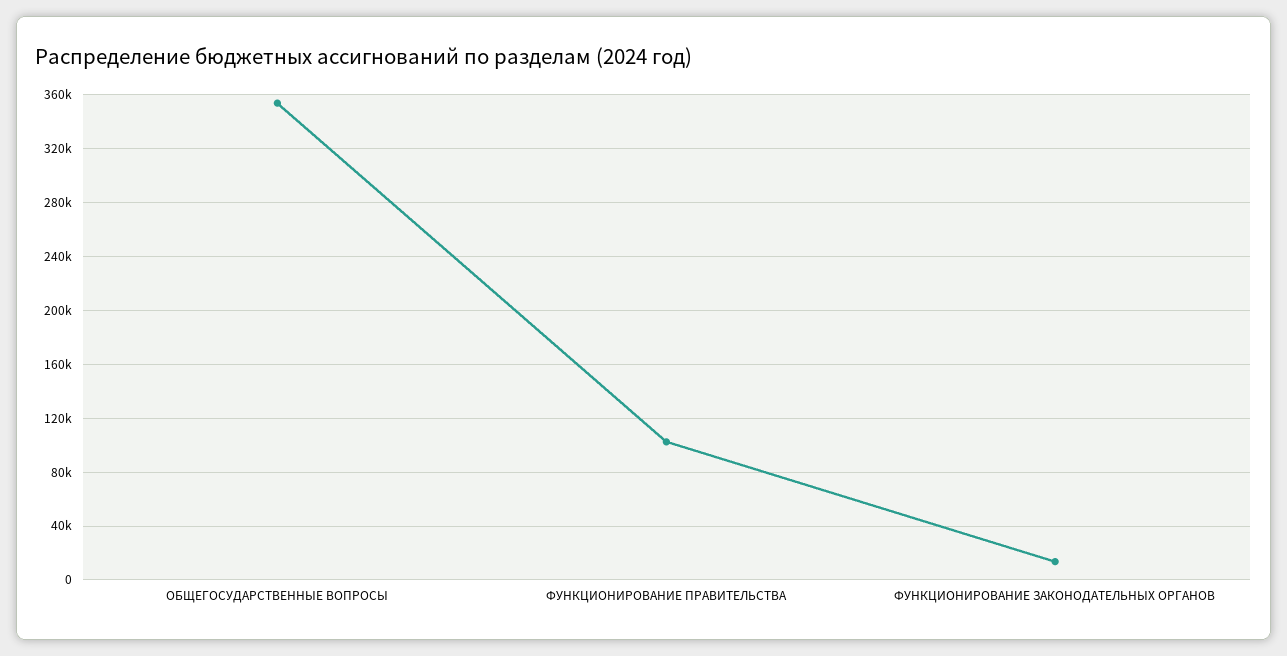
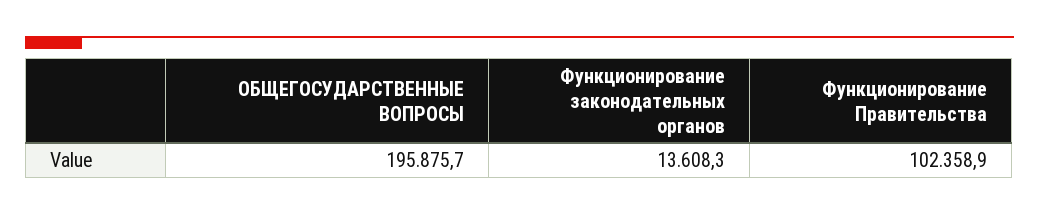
  {
-   "ОБЩЕГОСУДАРСТВЕННЫЕ ВОПРОСЫ": 355000,
+   "ОБЩЕГОСУДАРСТВЕННЫЕ ВОПРОСЫ": 195875.7,
    "ФУНКЦИОНИРОВАНИЕ ПРАВИТЕЛЬСТВА": 102358.9,
    "ФУНКЦИОНИРОВАНИЕ ЗАКОНОДАТЕЛЬНЫХ ОРГАНОВ": 13608.3
  }

